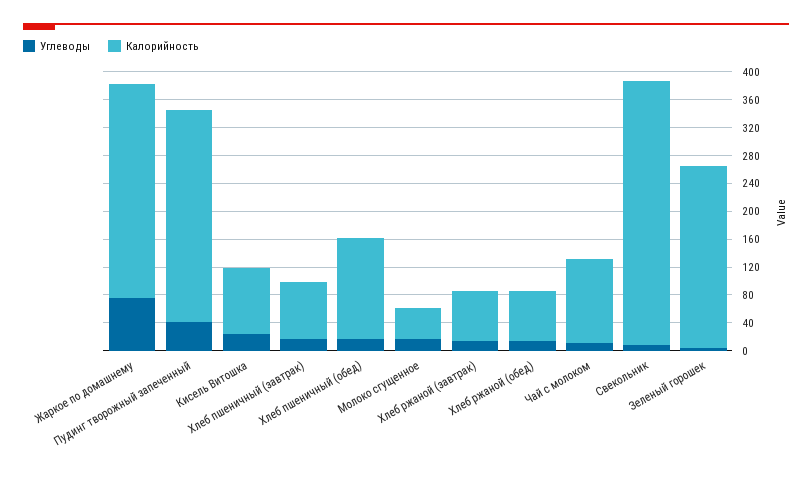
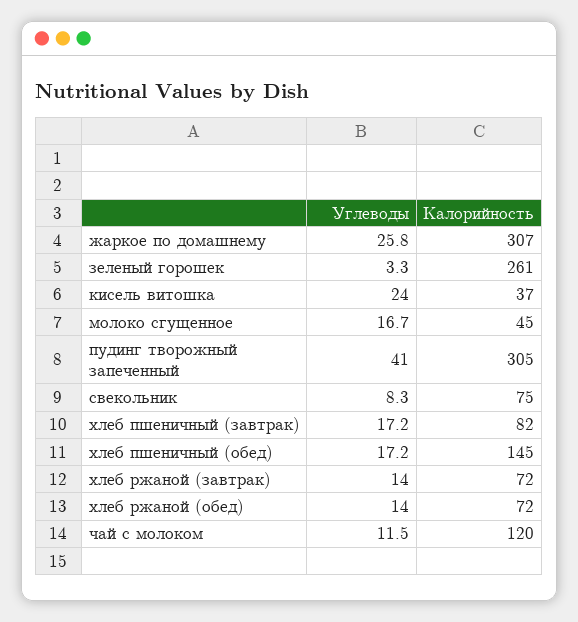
  {
    "Углеводы": {
-     "Жаркое по домашнему": 80,
+     "Жаркое по домашнему": 25.8,
      "Пудинг творожный запеченный": 41,
      "Кисель Витошка": 24,
      "Хлеб пшеничный (завтрак)": 17.2,
      "Хлеб пшеничный (обед)": 17.2,
      "Молоко сгущенное": 16.7,
      "Хлеб ржаной (завтрак)": 14,
      "Хлеб ржаной (обед)": 14,
      "Чай с молоком": 11.5,
      "Свекольник": 8.3,
      "Зеленый горошек": 3.3
    },
    "Калорийность": {
      "Жаркое по домашнему": 307,
      "Пудинг творожный запеченный": 305,
-     "Кисель Витошка": 100,
+     "Кисель Витошка": 37,
      "Хлеб пшеничный (завтрак)": 82,
      "Хлеб пшеничный (обед)": 145,
      "Молоко сгущенное": 45,
      "Хлеб ржаной (завтрак)": 72,
      "Хлеб ржаной (обед)": 72,
      "Чай с молоком": 120,
-     "Свекольник": 380,
+     "Свекольник": 75,
      "Зеленый горошек": 261
    }
  }

